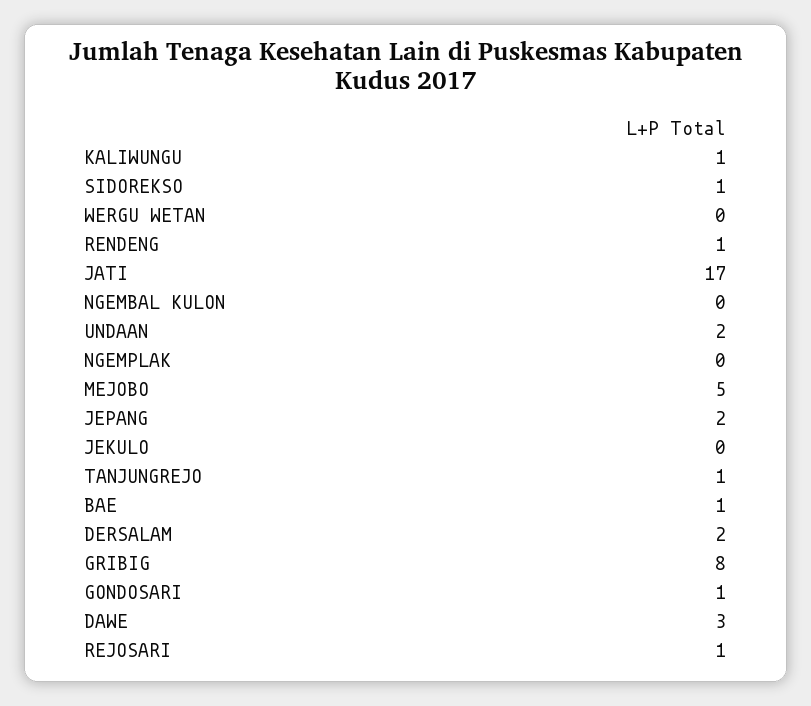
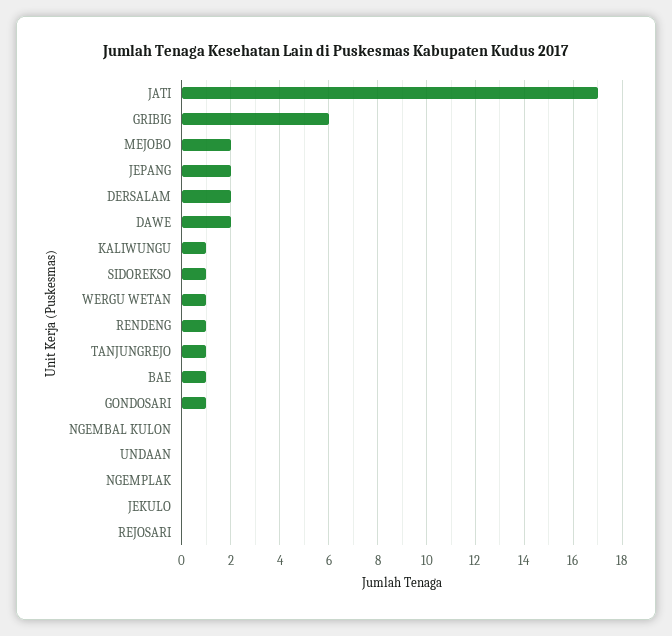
  {
    "KALIWUNGU": 1,
    "SIDOREKSO": 1,
-   "WERGU WETAN": 0,
+   "WERGU WETAN": 1,
    "RENDENG": 1,
    "JATI": 17,
    "NGEMBAL KULON": 0,
-   "UNDAAN": 2,
+   "UNDAAN": 0,
    "NGEMPLAK": 0,
-   "MEJOBO": 5,
+   "MEJOBO": 2,
    "JEPANG": 2,
    "JEKULO": 0,
    "TANJUNGREJO": 1,
    "BAE": 1,
    "DERSALAM": 2,
-   "GRIBIG": 8,
+   "GRIBIG": 6,
    "GONDOSARI": 1,
-   "DAWE": 3,
+   "DAWE": 2,
-   "REJOSARI": 1
+   "REJOSARI": 0
  }

